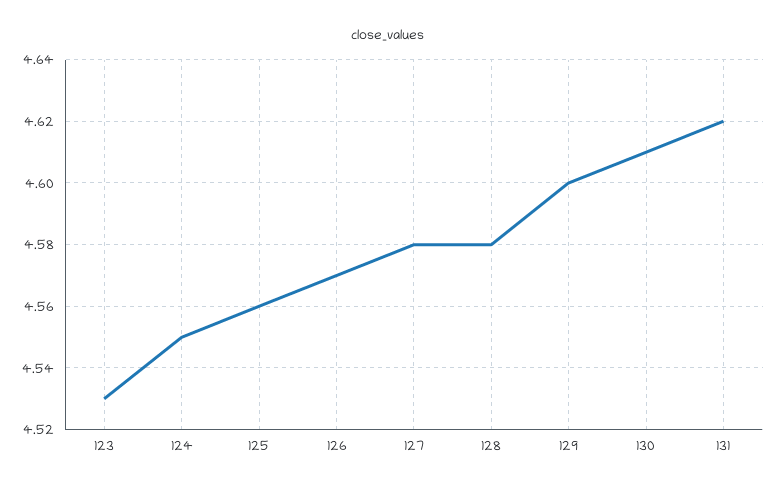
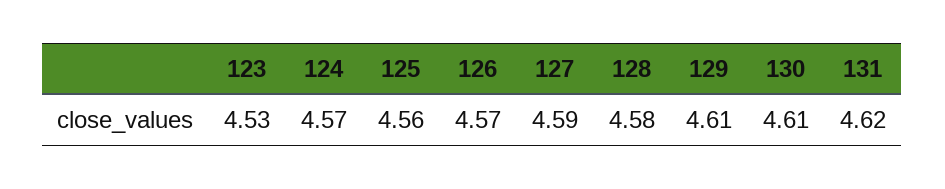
  {
    "123": 4.53,
-   "124": 4.55,
+   "124": 4.57,
    "125": 4.56,
    "126": 4.57,
-   "127": 4.58,
+   "127": 4.59,
    "128": 4.58,
-   "129": 4.6,
+   "129": 4.61,
    "130": 4.61,
    "131": 4.62
  }

